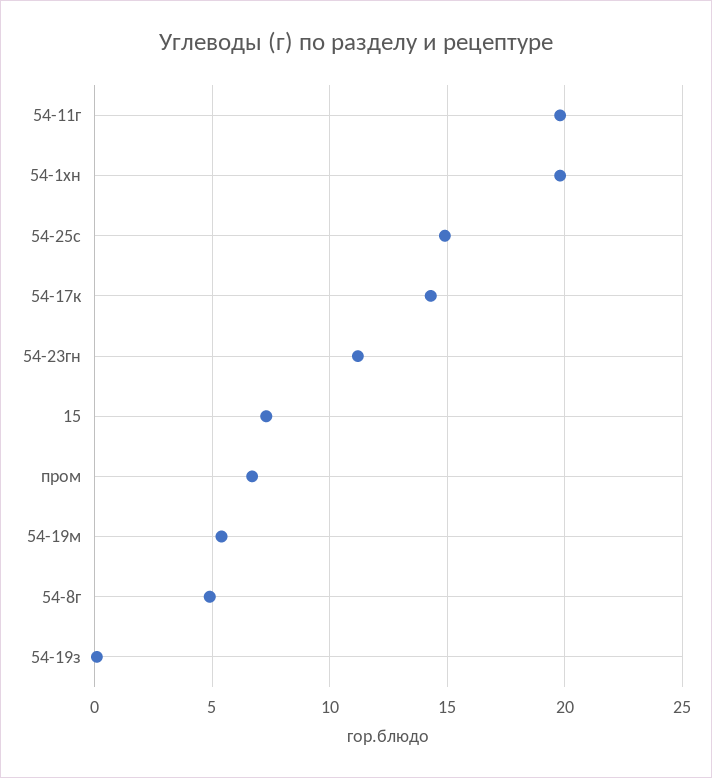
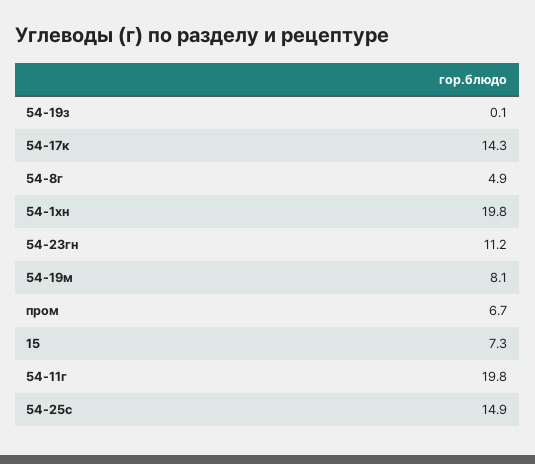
  {
    "54-11г": 19.8,
    "54-1хн": 19.8,
    "54-25с": 14.9,
    "54-17к": 14.3,
    "54-23гн": 11.2,
    "15": 7.3,
    "пром": 6.7,
-   "54-19м": 5.5,
+   "54-19м": 8.1,
    "54-8г": 4.9,
    "54-19з": 0.1
  }

